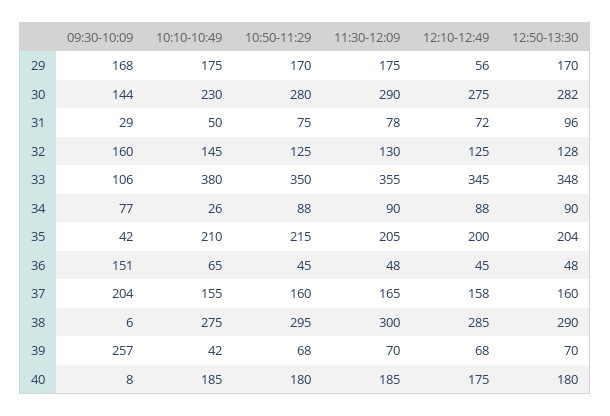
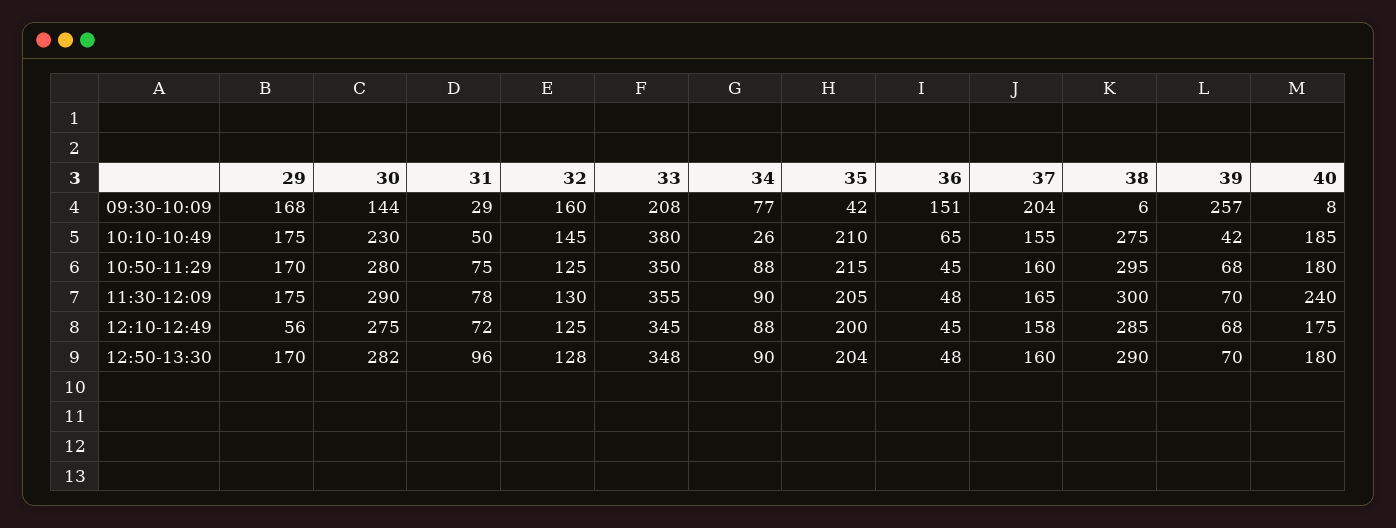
  {
    "09:30-10:09": {
      "29": 168,
      "30": 144,
      "31": 29,
      "32": 160,
-     "33": 106,
+     "33": 208,
      "34": 77,
      "35": 42,
      "36": 151,
      "37": 204,
      "38": 6,
      "39": 257,
      "40": 8
    },
    "10:10-10:49": {
      "29": 175,
      "30": 230,
      "31": 50,
      "32": 145,
      "33": 380,
      "34": 26,
      "35": 210,
      "36": 65,
      "37": 155,
      "38": 275,
      "39": 42,
      "40": 185
    },
    "10:50-11:29": {
      "29": 170,
      "30": 280,
      "31": 75,
      "32": 125,
      "33": 350,
      "34": 88,
      "35": 215,
      "36": 45,
      "37": 160,
      "38": 295,
      "39": 68,
      "40": 180
    },
    "11:30-12:09": {
      "29": 175,
      "30": 290,
      "31": 78,
      "32": 130,
      "33": 355,
      "34": 90,
      "35": 205,
      "36": 48,
      "37": 165,
      "38": 300,
      "39": 70,
-     "40": 185
+     "40": 240
    },
    "12:10-12:49": {
      "29": 56,
      "30": 275,
      "31": 72,
      "32": 125,
      "33": 345,
      "34": 88,
      "35": 200,
      "36": 45,
      "37": 158,
      "38": 285,
      "39": 68,
      "40": 175
    },
    "12:50-13:30": {
      "29": 170,
      "30": 282,
      "31": 96,
      "32": 128,
      "33": 348,
      "34": 90,
      "35": 204,
      "36": 48,
      "37": 160,
      "38": 290,
      "39": 70,
      "40": 180
    }
  }

